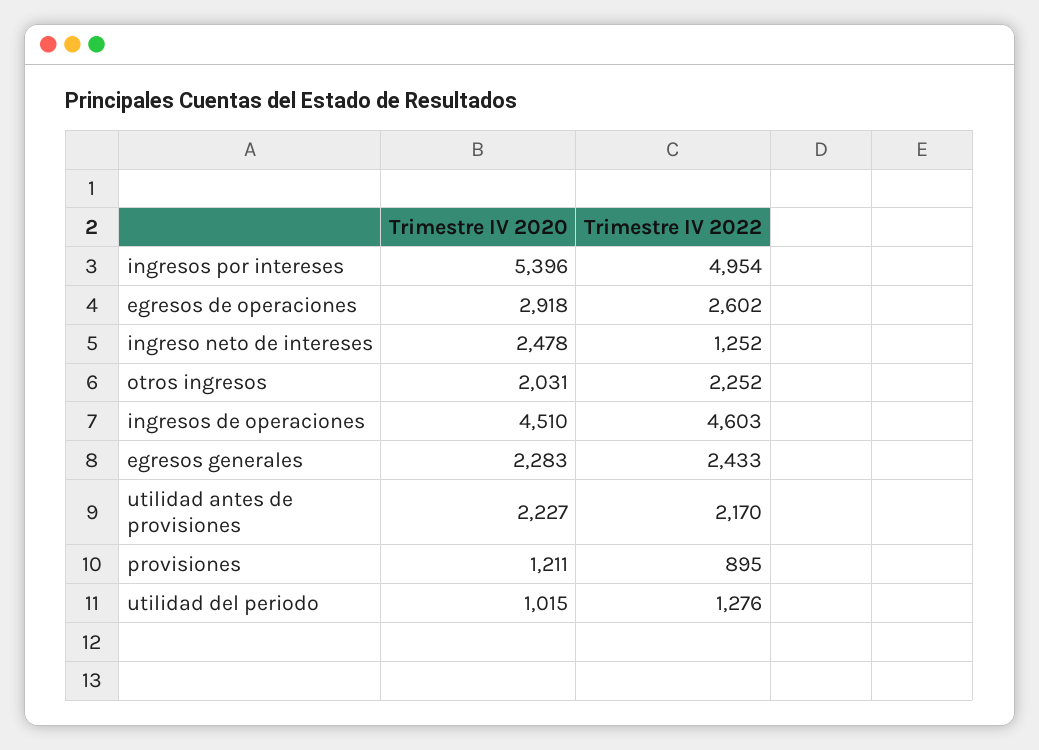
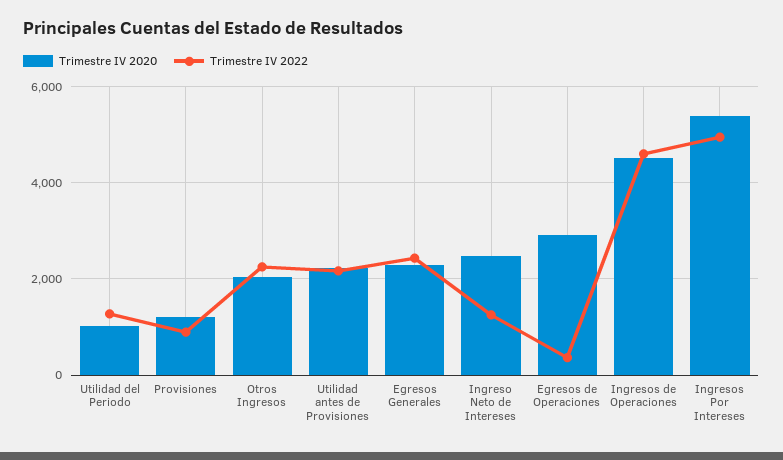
  {
    "Trimestre IV 2020": {
      "ingresos por intereses": 5396,
      "egresos de operaciones": 2918,
      "ingreso neto de intereses": 2478,
      "otros ingresos": 2031,
      "ingresos de operaciones": 4510,
      "egresos generales": 2283,
      "utilidad antes de provisiones": 2227,
      "provisiones": 1211,
      "utilidad del periodo": 1015
    },
    "Trimestre IV 2022": {
      "ingresos por intereses": 4954,
-     "egresos de operaciones": 2602,
+     "egresos de operaciones": 400,
      "ingreso neto de intereses": 1252,
      "otros ingresos": 2252,
      "ingresos de operaciones": 4603,
      "egresos generales": 2433,
      "utilidad antes de provisiones": 2170,
      "provisiones": 895,
      "utilidad del periodo": 1276
    }
  }

